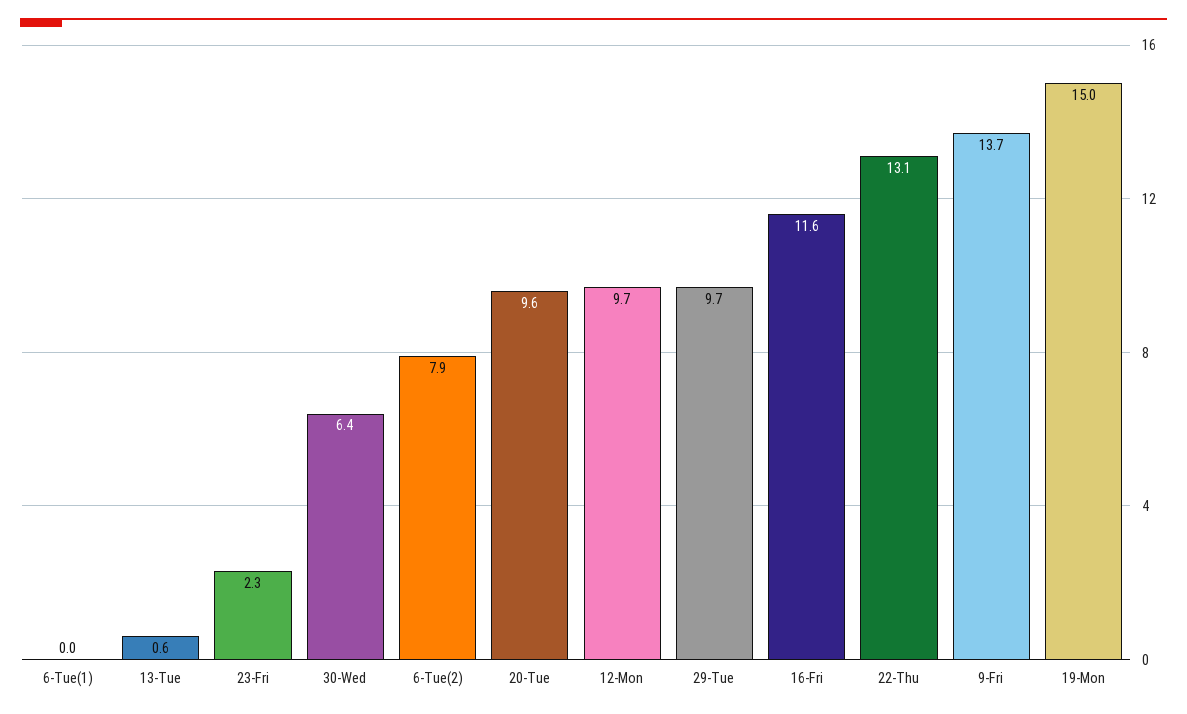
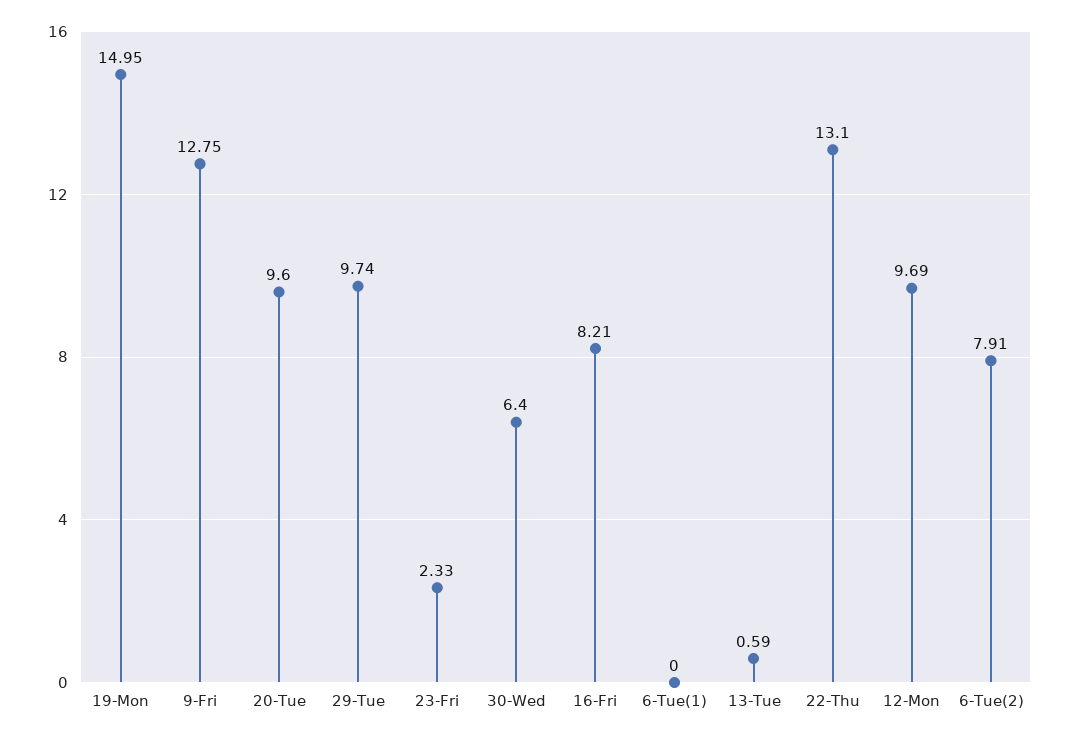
  {
    "6-Tue(1)": 0,
    "13-Tue": 0.59,
    "23-Fri": 2.33,
    "30-Wed": 6.4,
    "6-Tue(2)": 7.91,
    "20-Tue": 9.6,
    "12-Mon": 9.69,
    "29-Tue": 9.74,
-   "16-Fri": 11.6,
+   "16-Fri": 8.21,
    "22-Thu": 13.1,
-   "9-Fri": 13.7,
+   "9-Fri": 12.75,
    "19-Mon": 14.95
  }

